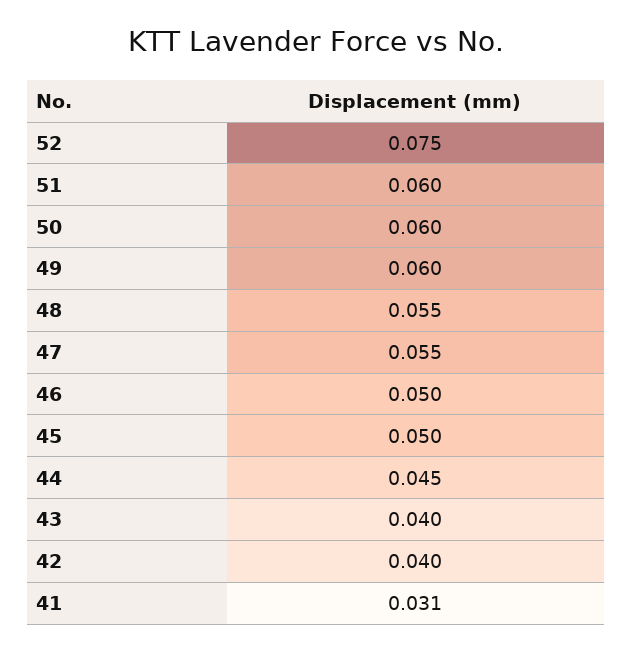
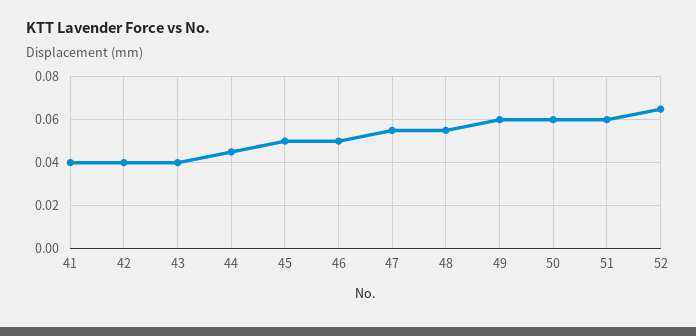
  {
-   "52": 0.075,
+   "52": 0.065,
    "51": 0.06,
    "50": 0.06,
    "49": 0.06,
    "48": 0.055,
    "47": 0.055,
    "46": 0.05,
    "45": 0.05,
    "44": 0.045,
    "43": 0.04,
    "42": 0.04,
-   "41": 0.031
+   "41": 0.04
  }

